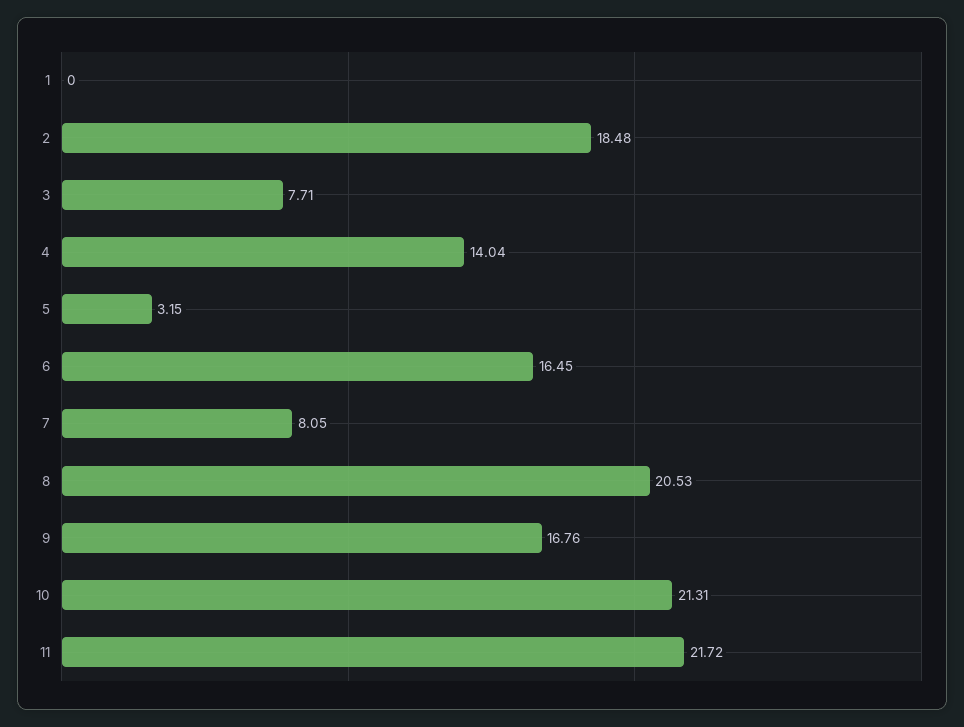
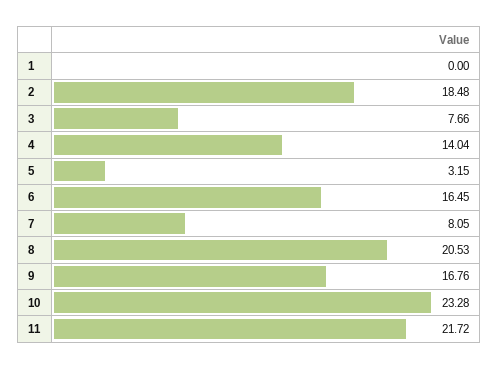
  {
    "1": 0,
    "2": 18.48,
-   "3": 7.71,
+   "3": 7.66,
    "4": 14.04,
    "5": 3.15,
    "6": 16.45,
    "7": 8.05,
    "8": 20.53,
    "9": 16.76,
-   "10": 21.31,
+   "10": 23.28,
    "11": 21.72
  }

